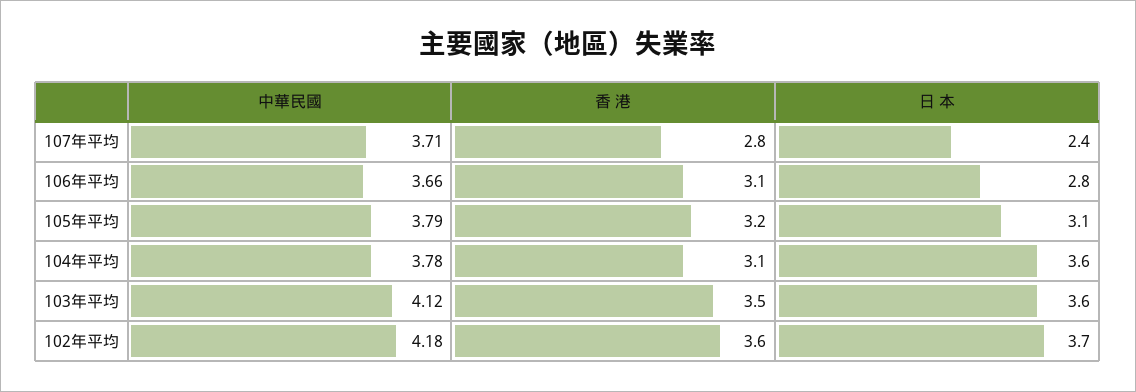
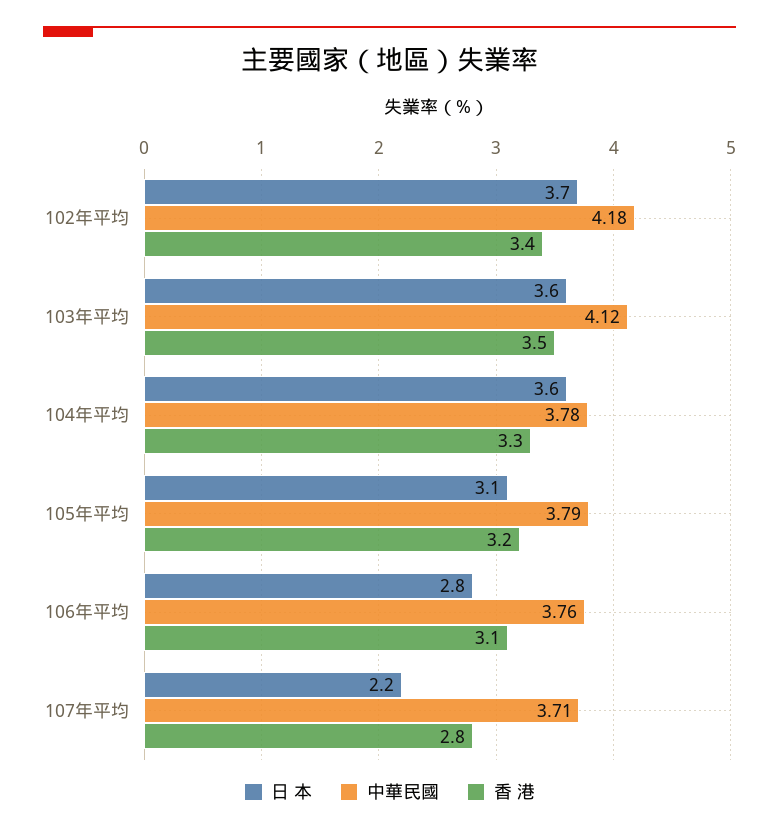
  {
    "中華民國": {
      "107年平均": 3.71,
-     "106年平均": 3.66,
+     "106年平均": 3.76,
      "105年平均": 3.79,
      "104年平均": 3.78,
      "103年平均": 4.12,
      "102年平均": 4.18
    },
    "香 港": {
      "107年平均": 2.8,
      "106年平均": 3.1,
      "105年平均": 3.2,
-     "104年平均": 3.1,
+     "104年平均": 3.3,
      "103年平均": 3.5,
-     "102年平均": 3.6
+     "102年平均": 3.4
    },
    "日 本": {
-     "107年平均": 2.4,
+     "107年平均": 2.2,
      "106年平均": 2.8,
      "105年平均": 3.1,
      "104年平均": 3.6,
      "103年平均": 3.6,
      "102年平均": 3.7
    }
  }

